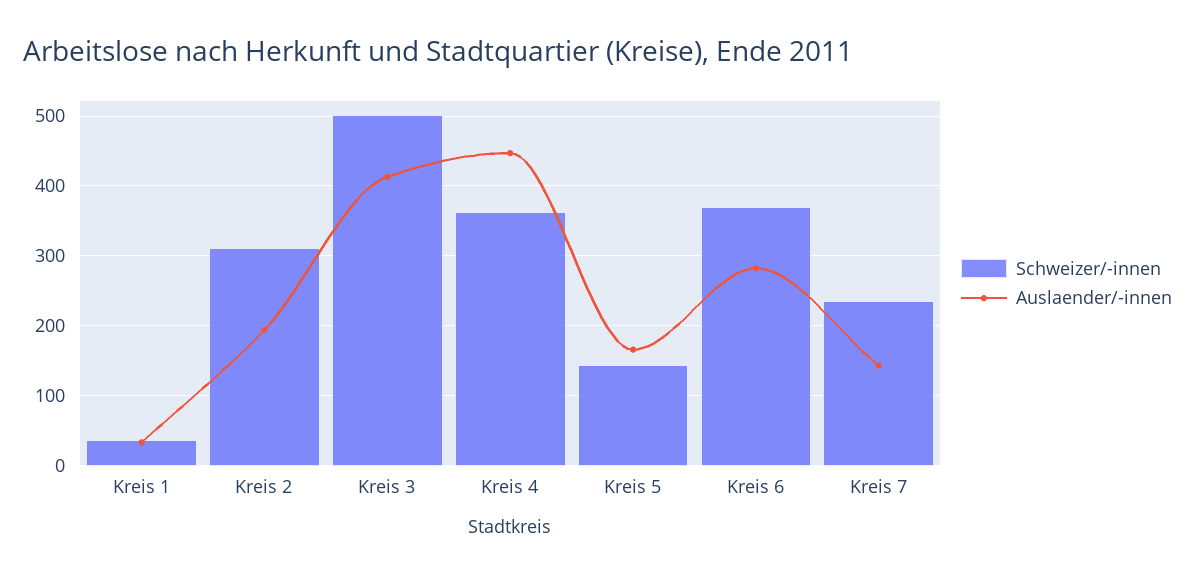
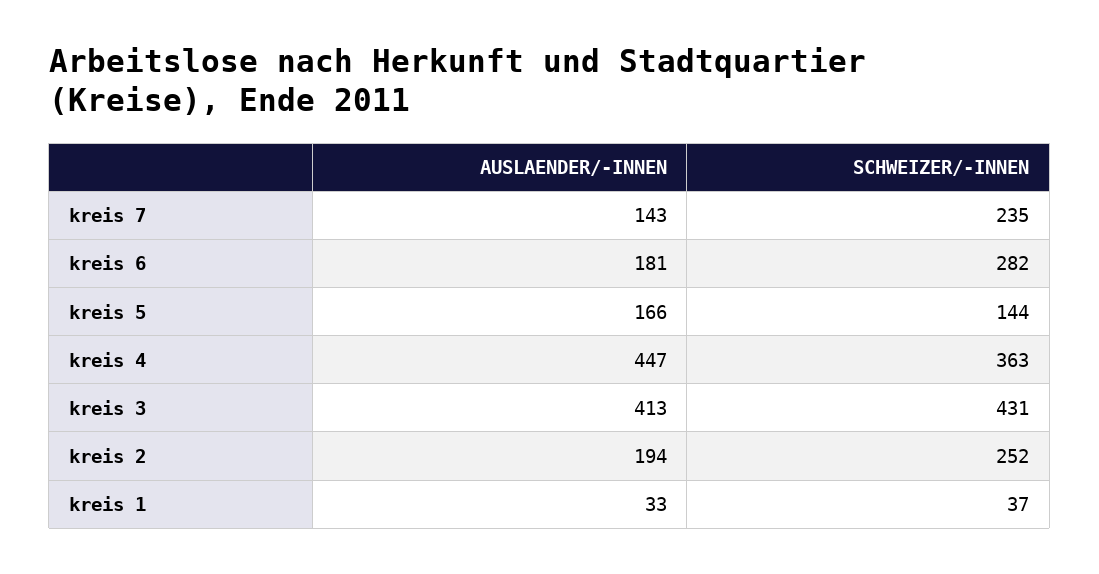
  {
    "Schweizer/-innen": {
      "Kreis 1": 37,
-     "Kreis 2": 310,
+     "Kreis 2": 252,
-     "Kreis 3": 500,
+     "Kreis 3": 431,
      "Kreis 4": 363,
      "Kreis 5": 144,
-     "Kreis 6": 370,
+     "Kreis 6": 282,
      "Kreis 7": 235
    },
    "Auslaender/-innen": {
      "Kreis 1": 33,
      "Kreis 2": 194,
      "Kreis 3": 413,
      "Kreis 4": 447,
      "Kreis 5": 166,
-     "Kreis 6": 280,
+     "Kreis 6": 181,
      "Kreis 7": 143
    }
  }

